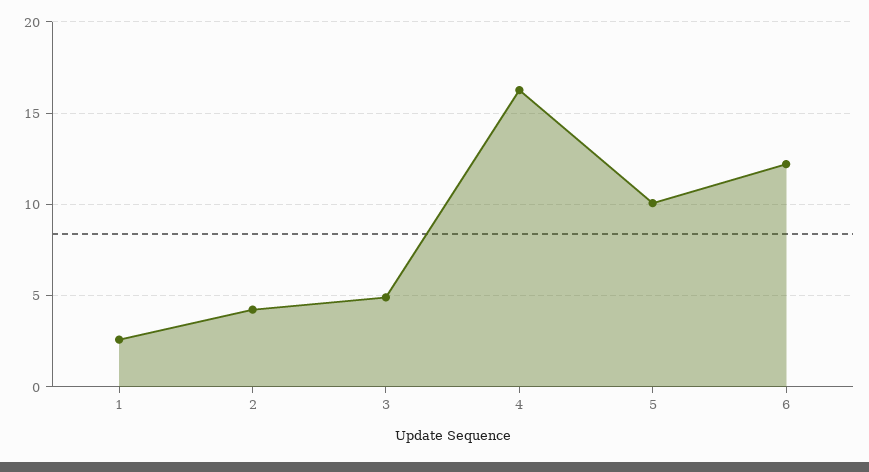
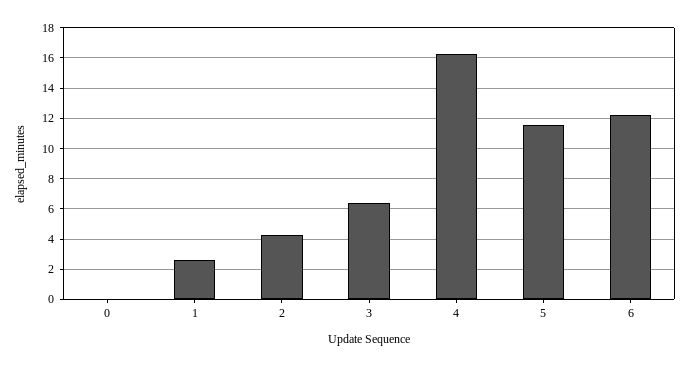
  {
    "1": 2.5,
    "2": 4,
-   "3": 5,
+   "3": 6.5,
    "4": 16.5,
-   "5": 10,
+   "5": 11.5,
-   "6": 12
+   "6": 12,
+   "0": 0
  }

